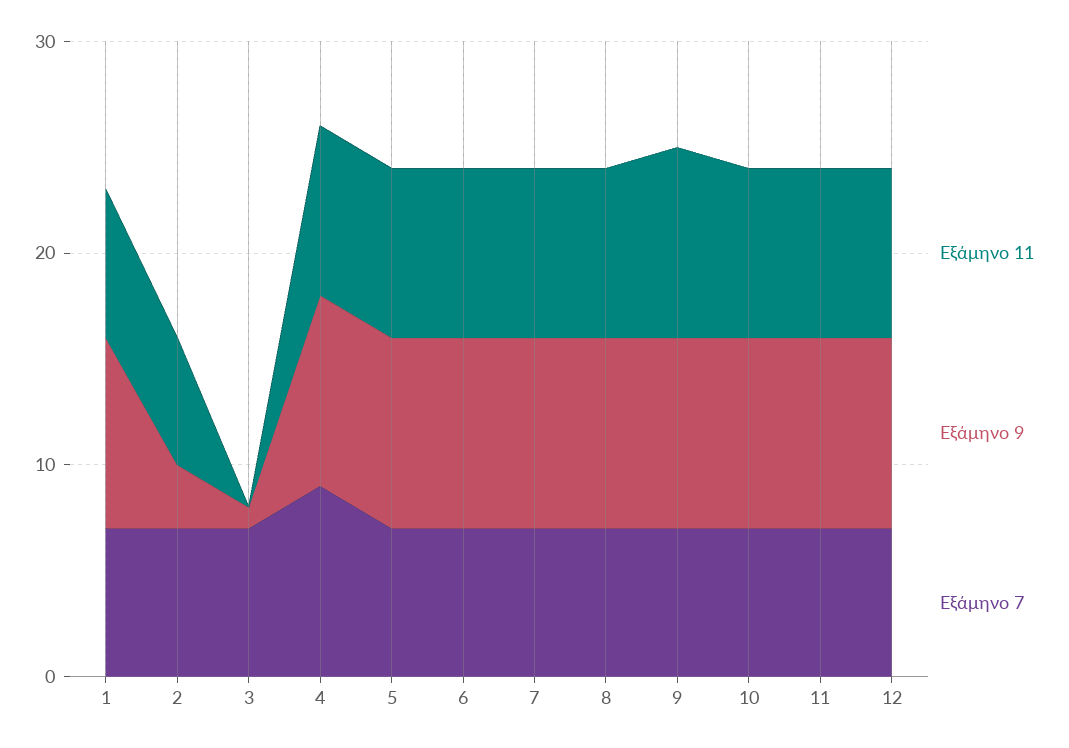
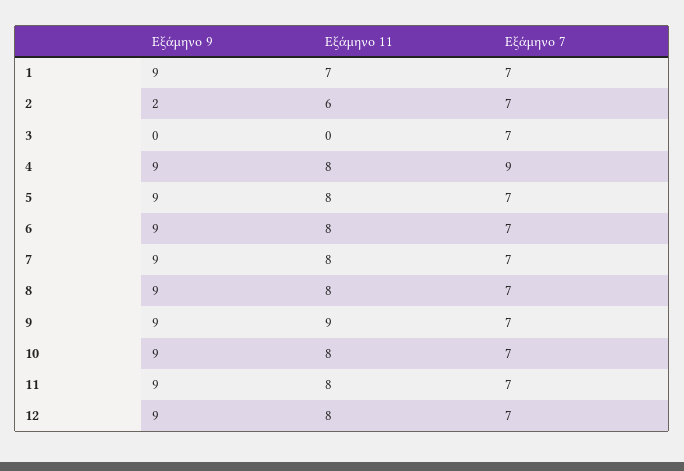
  {
    "Εξάμηνο 11": {
      "1": 7,
      "2": 6,
      "3": 0,
      "4": 8,
      "5": 8,
      "6": 8,
      "7": 8,
      "8": 8,
      "9": 9,
      "10": 8,
      "11": 8,
      "12": 8
    },
    "Εξάμηνο 9": {
      "1": 9,
-     "2": 3,
+     "2": 2,
-     "3": 1,
+     "3": 0,
      "4": 9,
      "5": 9,
      "6": 9,
      "7": 9,
      "8": 9,
      "9": 9,
      "10": 9,
      "11": 9,
      "12": 9
    },
    "Εξάμηνο 7": {
      "1": 7,
      "2": 7,
      "3": 7,
      "4": 9,
      "5": 7,
      "6": 7,
      "7": 7,
      "8": 7,
      "9": 7,
      "10": 7,
      "11": 7,
      "12": 7
    }
  }

